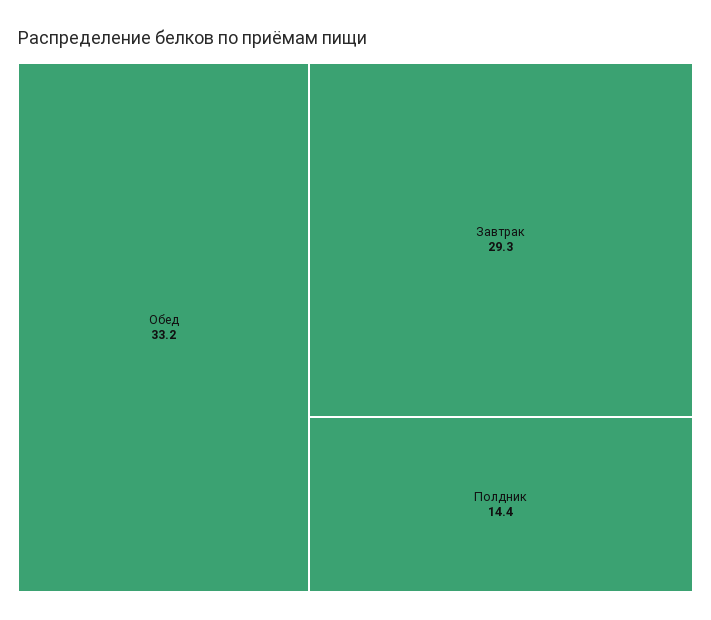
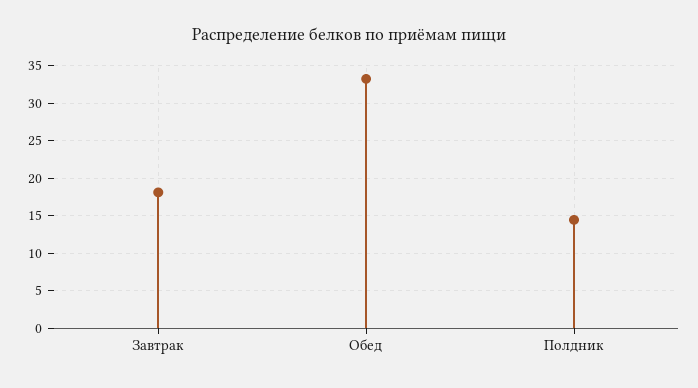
  {
    "Обед": 33.2,
-   "Завтрак": 29.3,
+   "Завтрак": 18,
    "Полдник": 14.4
  }

